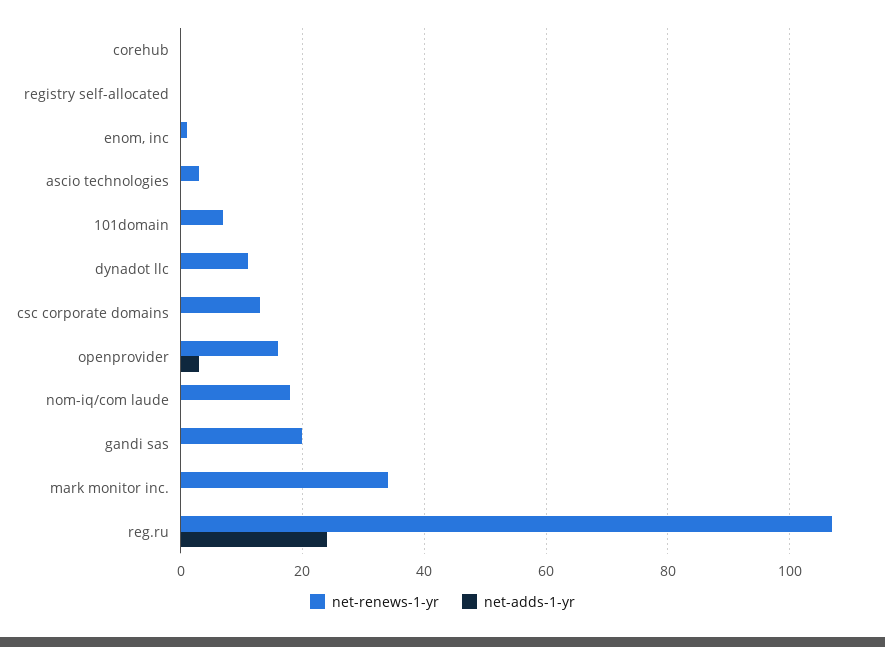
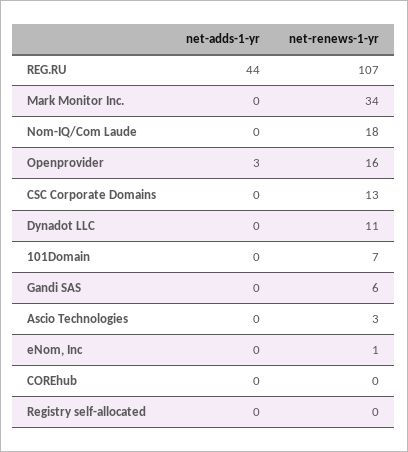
  {
    "net-renews-1-yr": {
      "corehub": 0,
      "registry self-allocated": 0,
      "enom, inc": 1,
      "ascio technologies": 3,
      "101domain": 7,
      "dynadot llc": 11,
      "csc corporate domains": 13,
      "openprovider": 16,
      "nom-iq/com laude": 18,
-     "gandi sas": 20,
+     "gandi sas": 6,
      "mark monitor inc.": 34,
      "reg.ru": 107
    },
    "net-adds-1-yr": {
      "corehub": 0,
      "registry self-allocated": 0,
      "enom, inc": 0,
      "ascio technologies": 0,
      "101domain": 0,
      "dynadot llc": 0,
      "csc corporate domains": 0,
      "openprovider": 3,
      "nom-iq/com laude": 0,
      "gandi sas": 0,
      "mark monitor inc.": 0,
-     "reg.ru": 25
+     "reg.ru": 44
    }
  }

